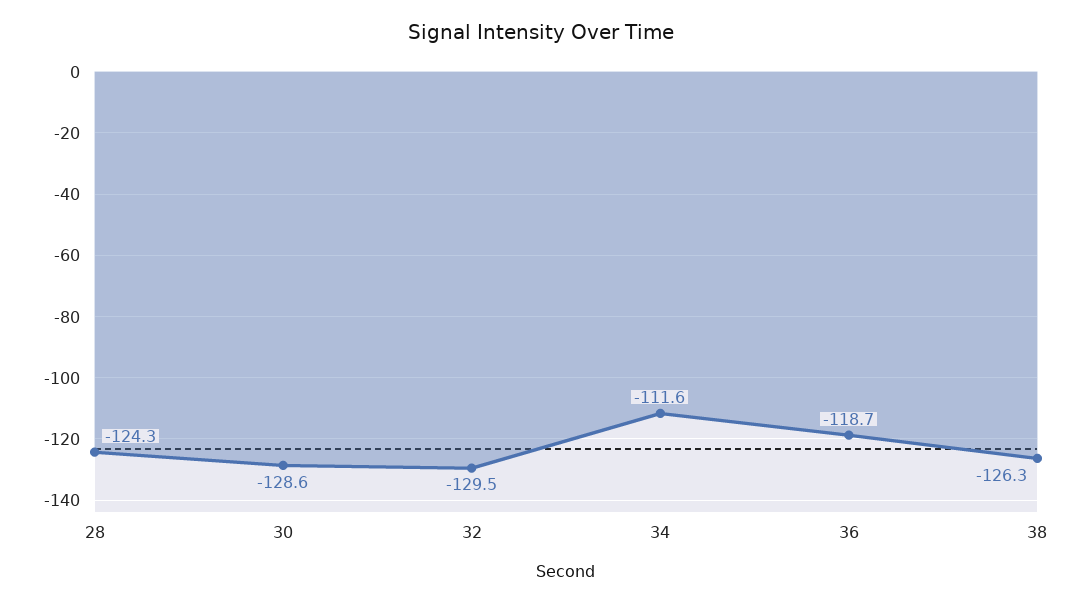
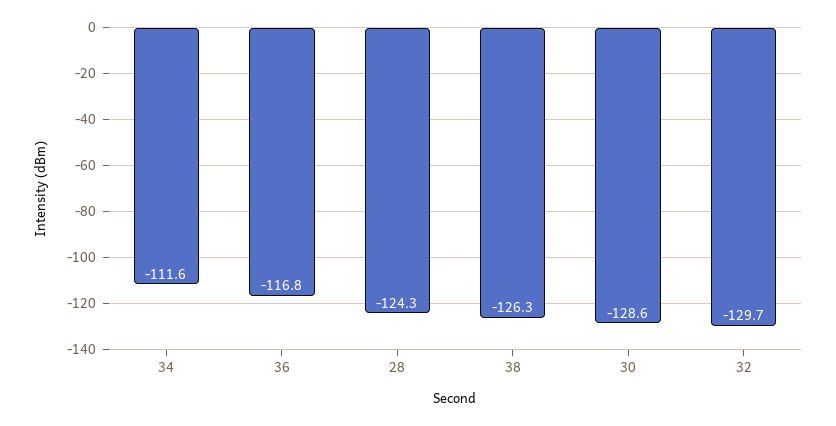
  {
    "28": -124.3,
    "30": -128.6,
-   "32": -129.5,
+   "32": -129.7,
    "34": -111.6,
-   "36": -118.7,
+   "36": -116.8,
    "38": -126.3
  }

